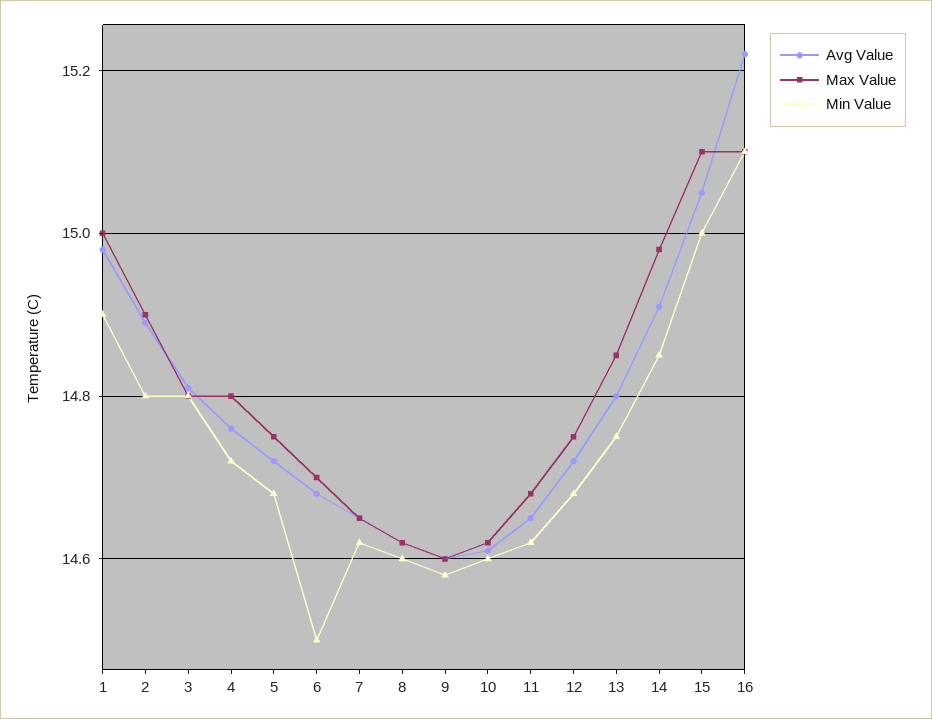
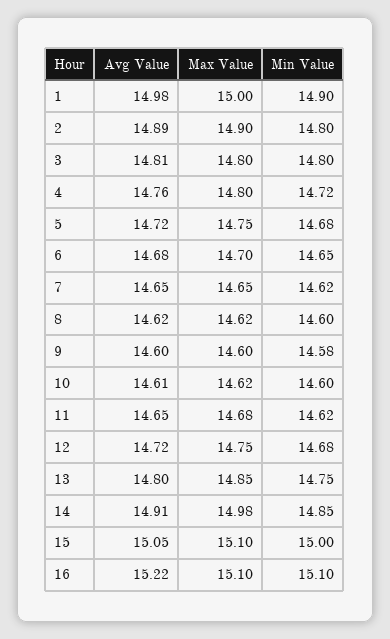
  {
    "Avg Value": {
      "1": 14.98,
      "2": 14.89,
      "3": 14.81,
      "4": 14.76,
      "5": 14.72,
      "6": 14.68,
      "7": 14.65,
      "8": 14.62,
      "9": 14.6,
      "10": 14.61,
      "11": 14.65,
      "12": 14.72,
      "13": 14.8,
      "14": 14.91,
      "15": 15.05,
      "16": 15.22
    },
    "Max Value": {
      "1": 15,
      "2": 14.9,
      "3": 14.8,
      "4": 14.8,
      "5": 14.75,
      "6": 14.7,
      "7": 14.65,
      "8": 14.62,
      "9": 14.6,
      "10": 14.62,
      "11": 14.68,
      "12": 14.75,
      "13": 14.85,
      "14": 14.98,
      "15": 15.1,
      "16": 15.1
    },
    "Min Value": {
      "1": 14.9,
      "2": 14.8,
      "3": 14.8,
      "4": 14.72,
      "5": 14.68,
-     "6": 14.5,
+     "6": 14.65,
      "7": 14.62,
      "8": 14.6,
      "9": 14.58,
      "10": 14.6,
      "11": 14.62,
      "12": 14.68,
      "13": 14.75,
      "14": 14.85,
      "15": 15,
      "16": 15.1
    }
  }

